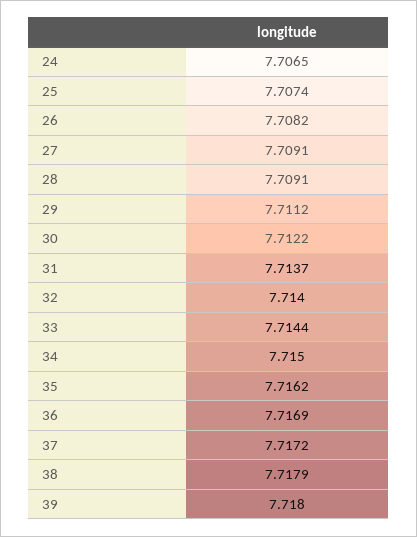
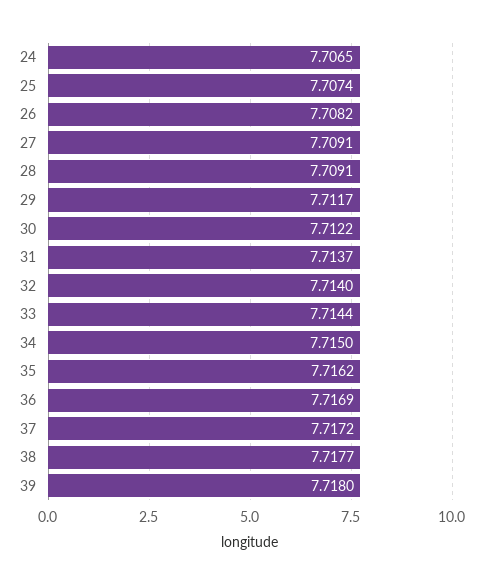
  {
    "24": 7.7065,
    "25": 7.7074,
    "26": 7.7082,
    "27": 7.7091,
    "28": 7.7091,
-   "29": 7.7112,
+   "29": 7.7117,
    "30": 7.7122,
    "31": 7.7137,
    "32": 7.714,
    "33": 7.7144,
    "34": 7.715,
    "35": 7.7162,
    "36": 7.7169,
    "37": 7.7172,
-   "38": 7.7179,
+   "38": 7.7177,
    "39": 7.718
  }

